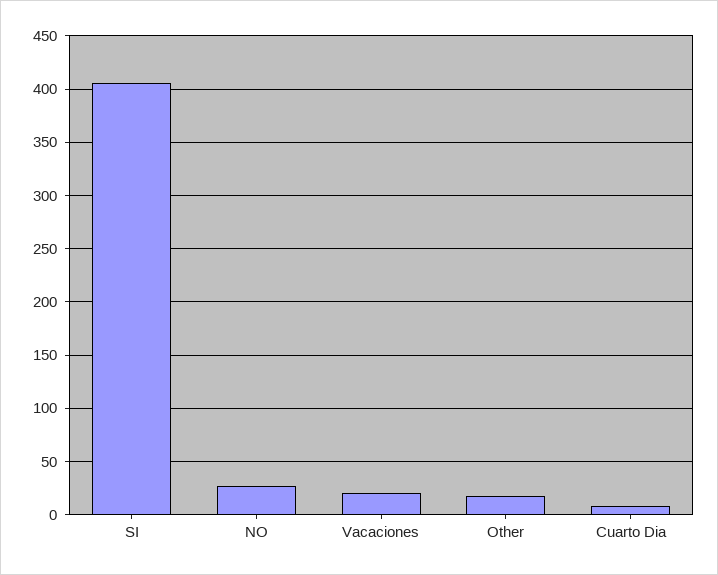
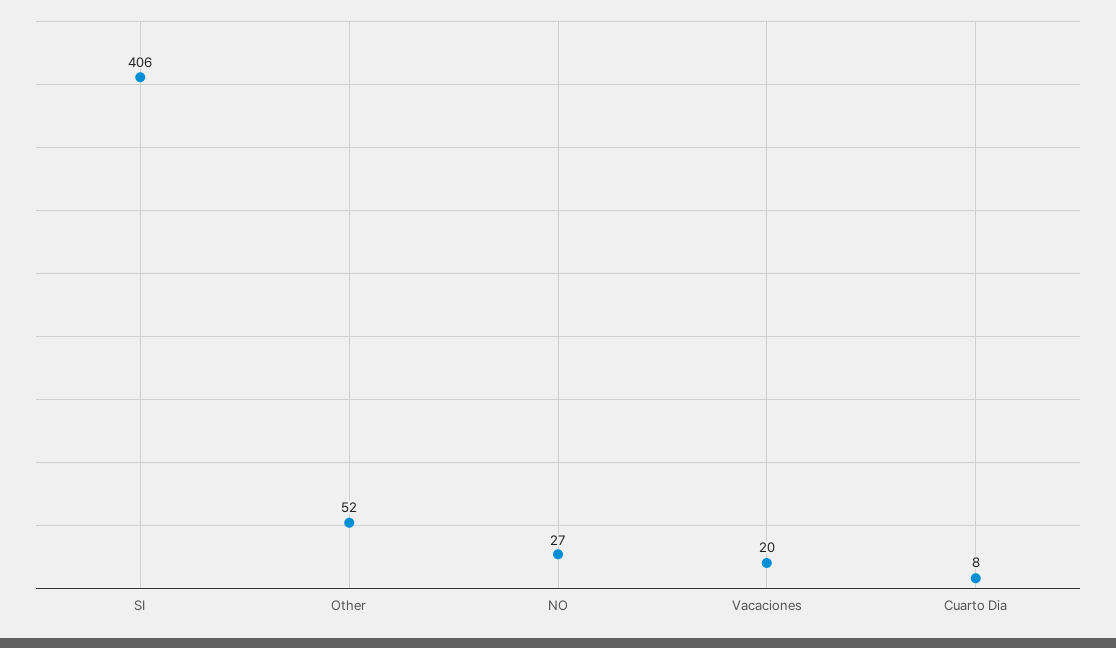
  {
    "SI": 406,
    "NO": 27,
    "Vacaciones": 20,
-   "Other": 20,
+   "Other": 52,
    "Cuarto Dia": 8
  }

